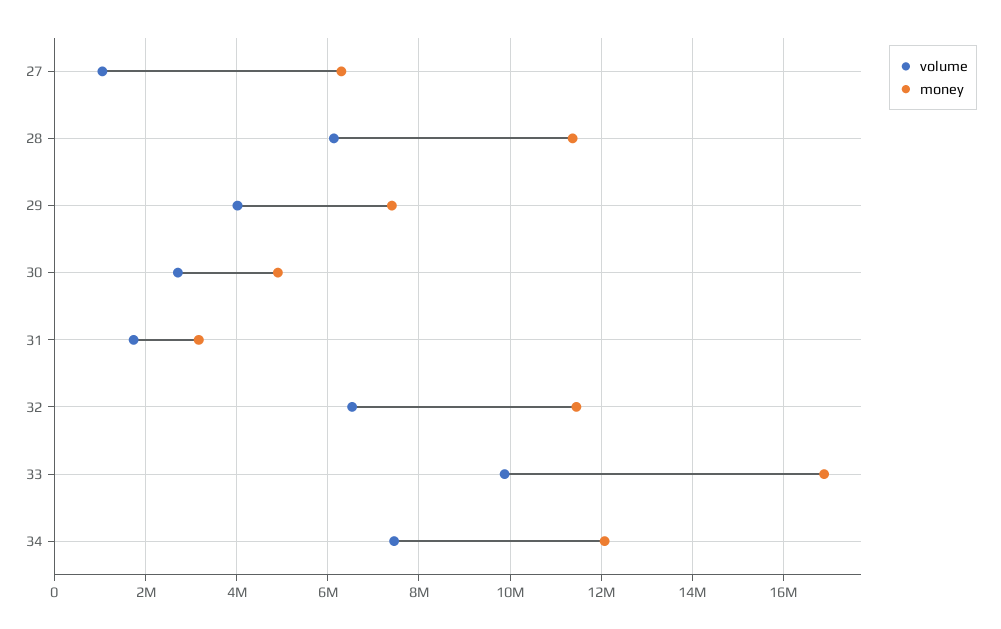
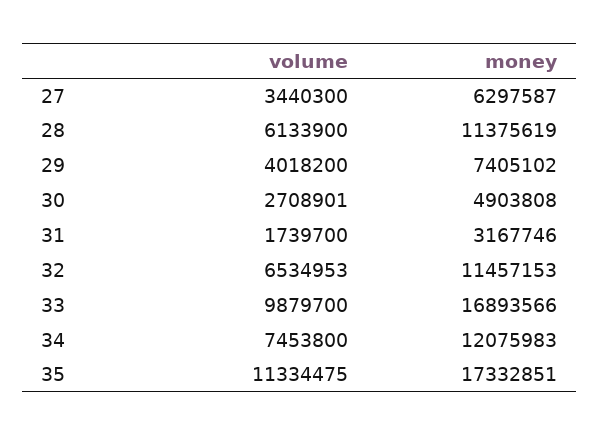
  {
    "volume": {
-     "27": 1000000,
+     "27": 3440300,
      "28": 6133900,
      "29": 4018200,
      "30": 2708901,
      "31": 1739700,
      "32": 6534953,
      "33": 9879700,
-     "34": 7453800
+     "34": 7453800,
+     "35": 11334475
    },
    "money": {
      "27": 6297587,
      "28": 11375619,
      "29": 7405102,
      "30": 4903808,
      "31": 3167746,
      "32": 11457153,
      "33": 16893566,
-     "34": 12075983
+     "34": 12075983,
+     "35": 17332851
    }
  }

